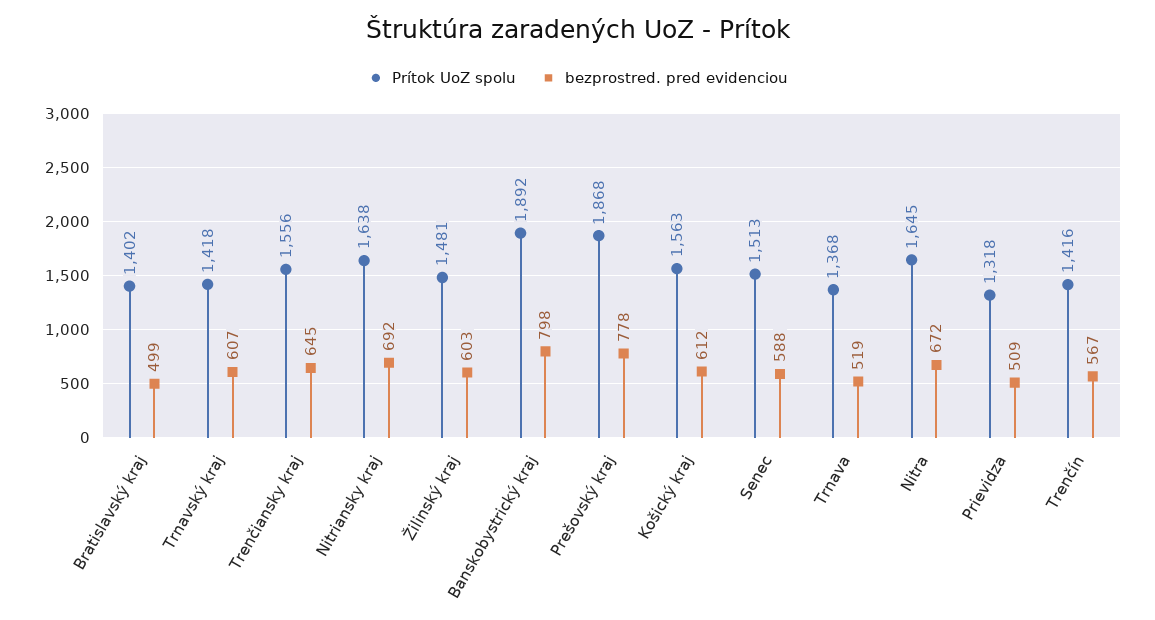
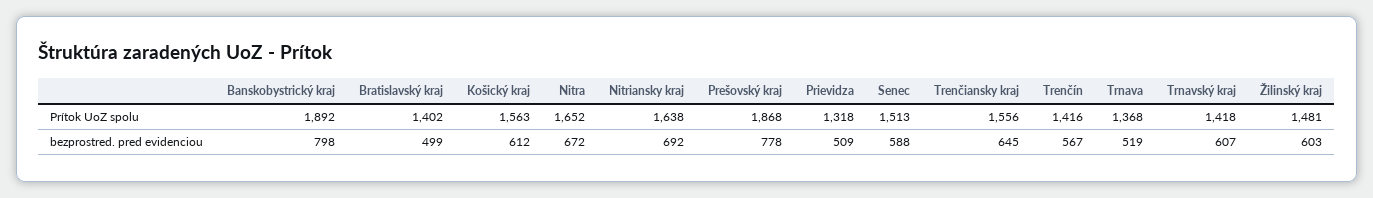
  {
    "Prítok UoZ spolu": {
      "Bratislavský kraj": 1402,
      "Trnavský kraj": 1418,
      "Trenčiansky kraj": 1556,
      "Nitriansky kraj": 1638,
      "Žilinský kraj": 1481,
      "Banskobystrický kraj": 1892,
      "Prešovský kraj": 1868,
      "Košický kraj": 1563,
      "Senec": 1513,
      "Trnava": 1368,
-     "Nitra": 1645,
+     "Nitra": 1652,
      "Prievidza": 1318,
      "Trenčín": 1416
    },
    "bezprostred. pred evidenciou": {
      "Bratislavský kraj": 499,
      "Trnavský kraj": 607,
      "Trenčiansky kraj": 645,
      "Nitriansky kraj": 692,
      "Žilinský kraj": 603,
      "Banskobystrický kraj": 798,
      "Prešovský kraj": 778,
      "Košický kraj": 612,
      "Senec": 588,
      "Trnava": 519,
      "Nitra": 672,
      "Prievidza": 509,
      "Trenčín": 567
    }
  }

